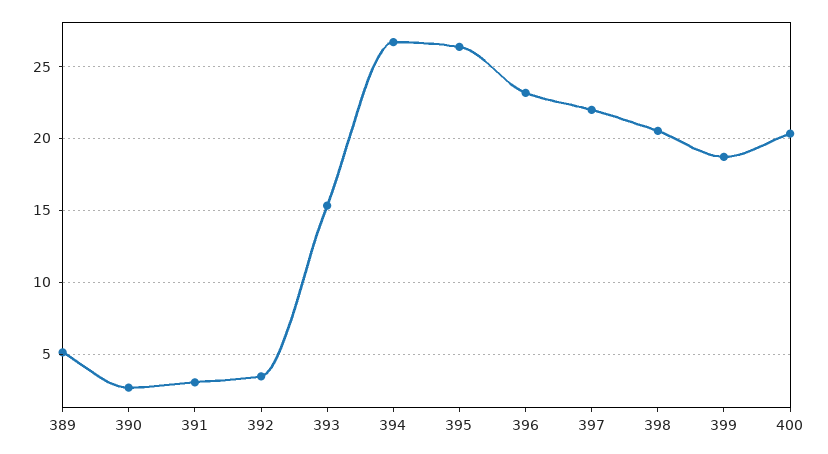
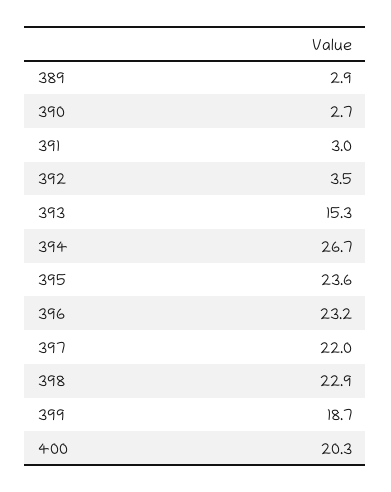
  {
-   "389": 5,
+   "389": 2.9,
    "390": 2.7,
    "391": 3,
    "392": 3.5,
    "393": 15.3,
    "394": 26.7,
-   "395": 26.5,
+   "395": 23.6,
    "396": 23.2,
    "397": 22,
-   "398": 20.5,
+   "398": 22.9,
    "399": 18.7,
    "400": 20.3
  }

